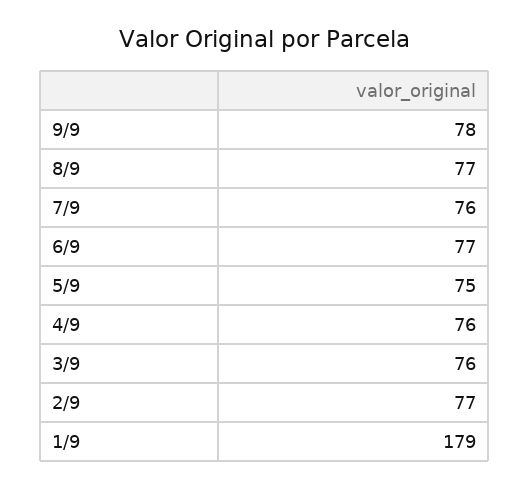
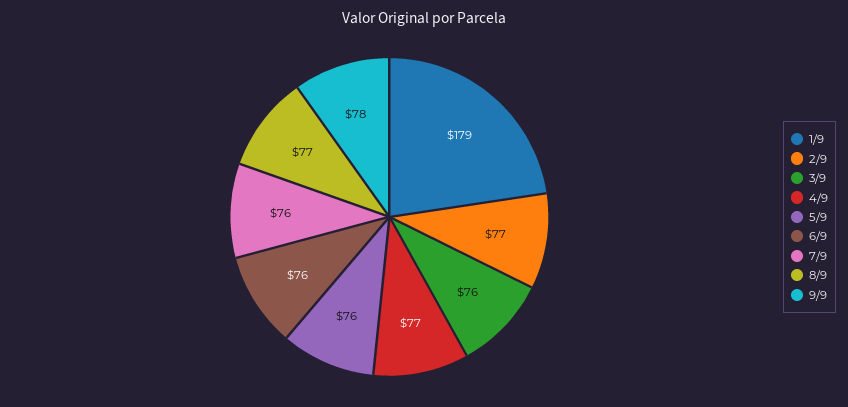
  {
    "9/9": 78,
    "8/9": 77,
    "7/9": 76,
-   "6/9": 77,
+   "6/9": 76,
-   "5/9": 75,
+   "5/9": 76,
-   "4/9": 76,
+   "4/9": 77,
    "3/9": 76,
    "2/9": 77,
    "1/9": 179
  }

